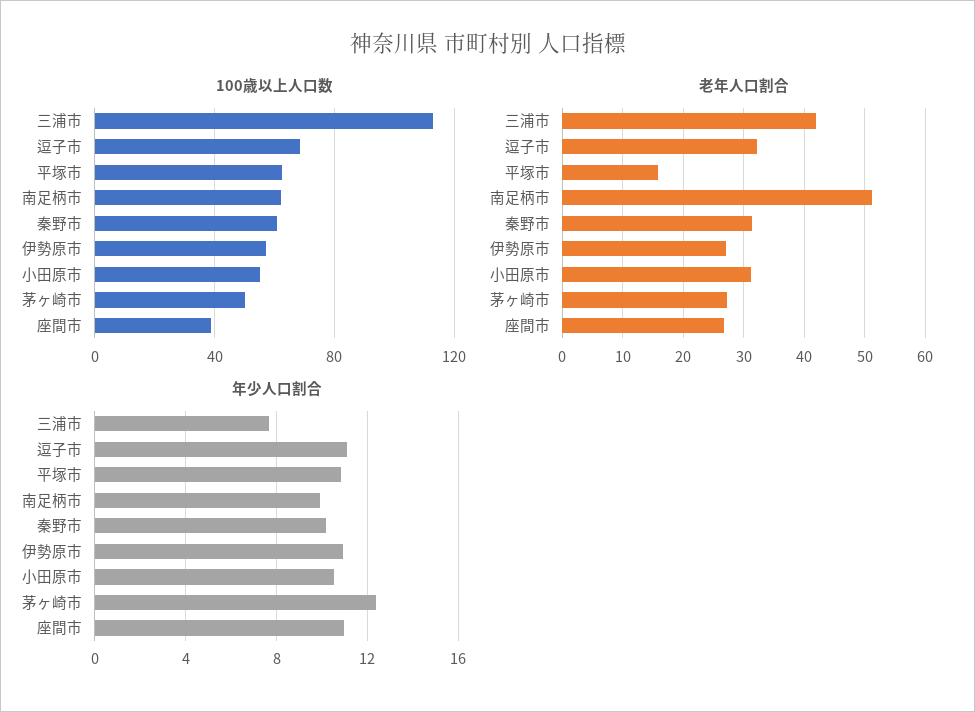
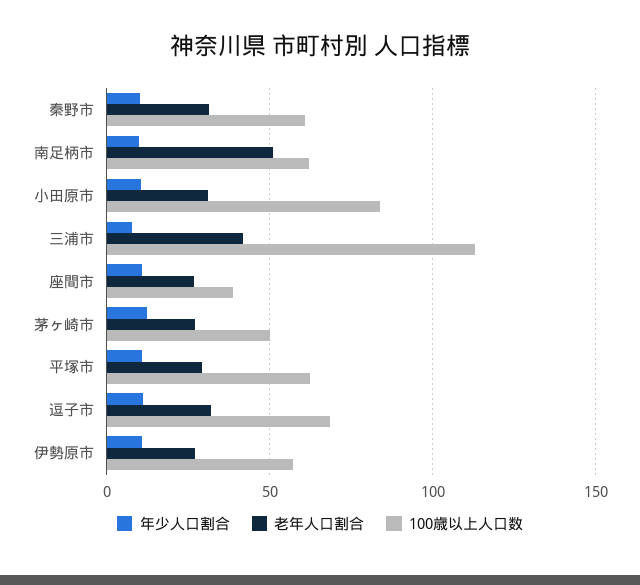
  {
    "100歳以上人口数": {
      "三浦市": 115,
      "逗子市": 70,
      "平塚市": 65,
      "南足柄市": 60,
      "秦野市": 60,
      "伊勢原市": 55,
-     "小田原市": 55,
+     "小田原市": 85,
      "茅ヶ崎市": 50,
      "座間市": 40
    },
    "老年人口割合": {
      "三浦市": 42,
      "逗子市": 32,
-     "平塚市": 16,
+     "平塚市": 30,
      "南足柄市": 51,
      "秦野市": 31,
      "伊勢原市": 27,
      "小田原市": 31,
      "茅ヶ崎市": 27,
      "座間市": 27
    },
    "年少人口割合": {
      "三浦市": 7.5,
      "逗子市": 11,
      "平塚市": 11,
      "南足柄市": 10,
      "秦野市": 10,
      "伊勢原市": 11,
      "小田原市": 10.5,
      "茅ヶ崎市": 12.5,
      "座間市": 11
    }
  }

